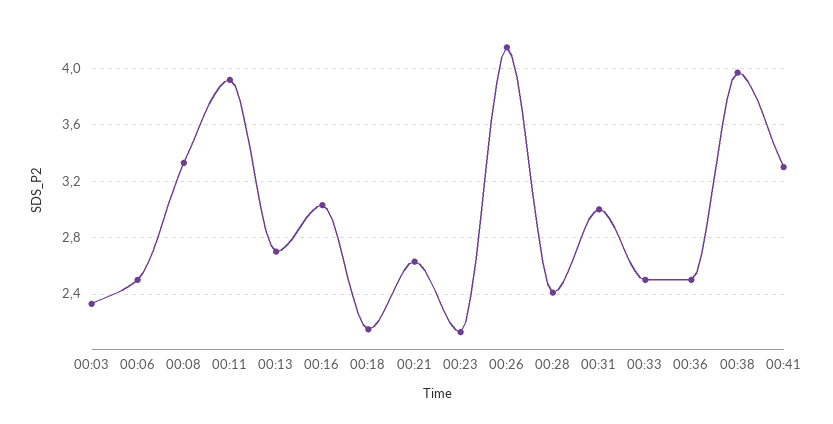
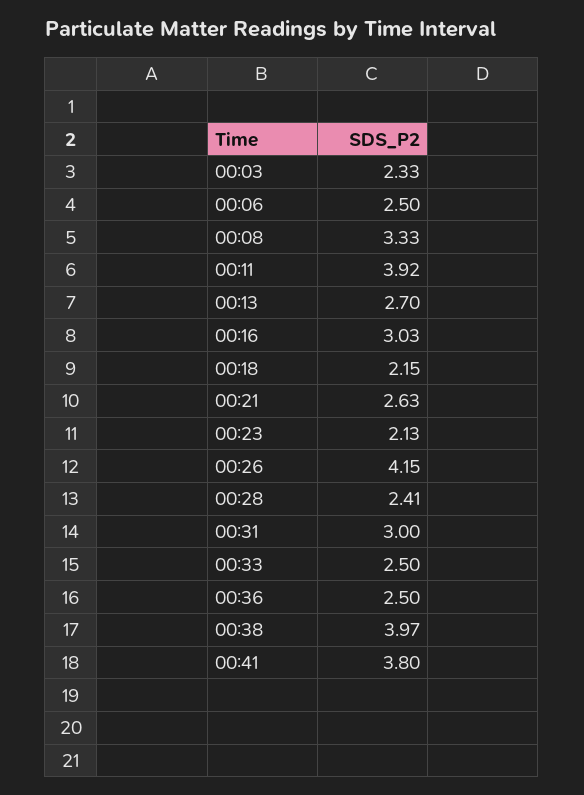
  {
    "00:03": 2.33,
    "00:06": 2.5,
    "00:08": 3.33,
    "00:11": 3.92,
    "00:13": 2.7,
    "00:16": 3.03,
    "00:18": 2.15,
    "00:21": 2.63,
    "00:23": 2.13,
    "00:26": 4.15,
    "00:28": 2.41,
    "00:31": 3,
    "00:33": 2.5,
    "00:36": 2.5,
    "00:38": 3.97,
-   "00:41": 3.3
+   "00:41": 3.8
  }

